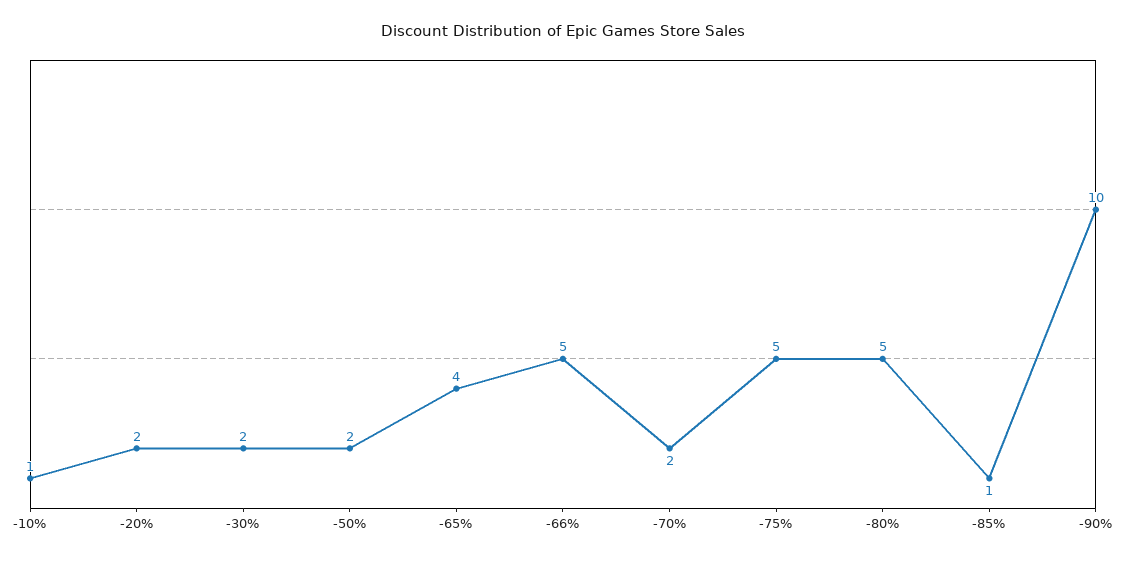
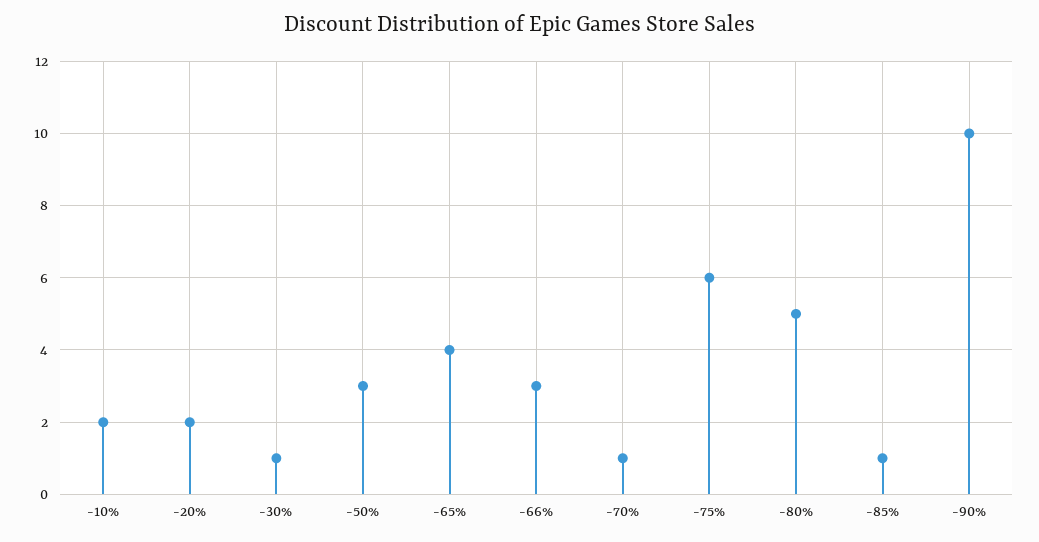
  {
-   "-10%": 1,
+   "-10%": 2,
    "-20%": 2,
-   "-30%": 2,
+   "-30%": 1,
-   "-50%": 2,
+   "-50%": 3,
    "-65%": 4,
-   "-66%": 5,
+   "-66%": 3,
-   "-70%": 2,
+   "-70%": 1,
-   "-75%": 5,
+   "-75%": 6,
    "-80%": 5,
    "-85%": 1,
    "-90%": 10
  }

